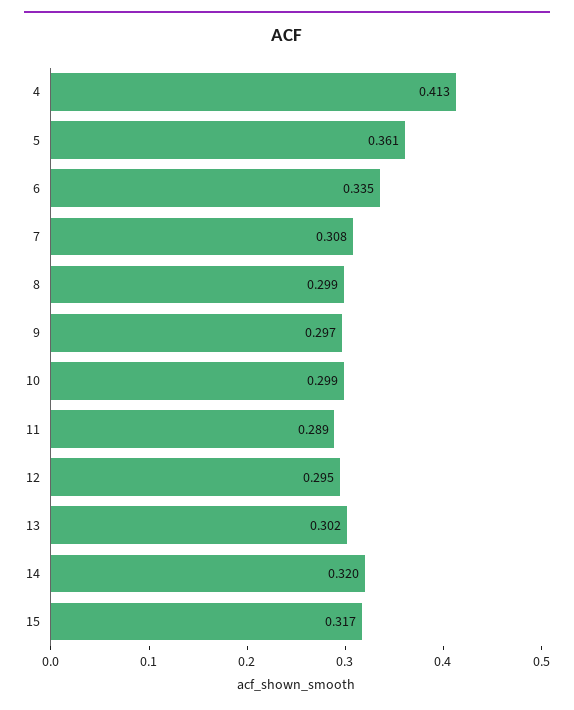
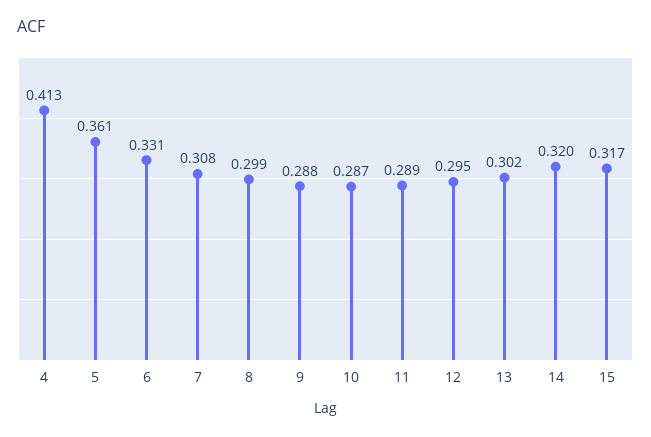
  {
    "4": 0.413,
    "5": 0.361,
-   "6": 0.335,
+   "6": 0.331,
    "7": 0.308,
    "8": 0.299,
-   "9": 0.297,
+   "9": 0.288,
-   "10": 0.299,
+   "10": 0.287,
    "11": 0.289,
    "12": 0.295,
    "13": 0.302,
    "14": 0.32,
    "15": 0.317
  }

